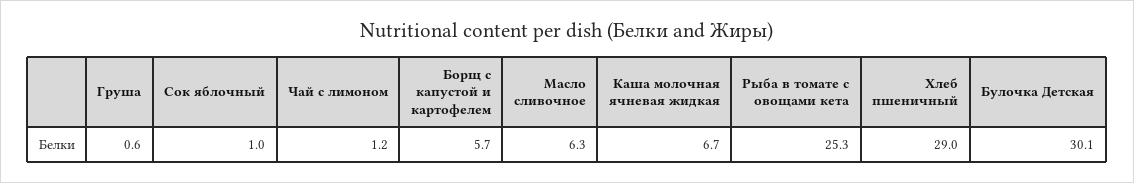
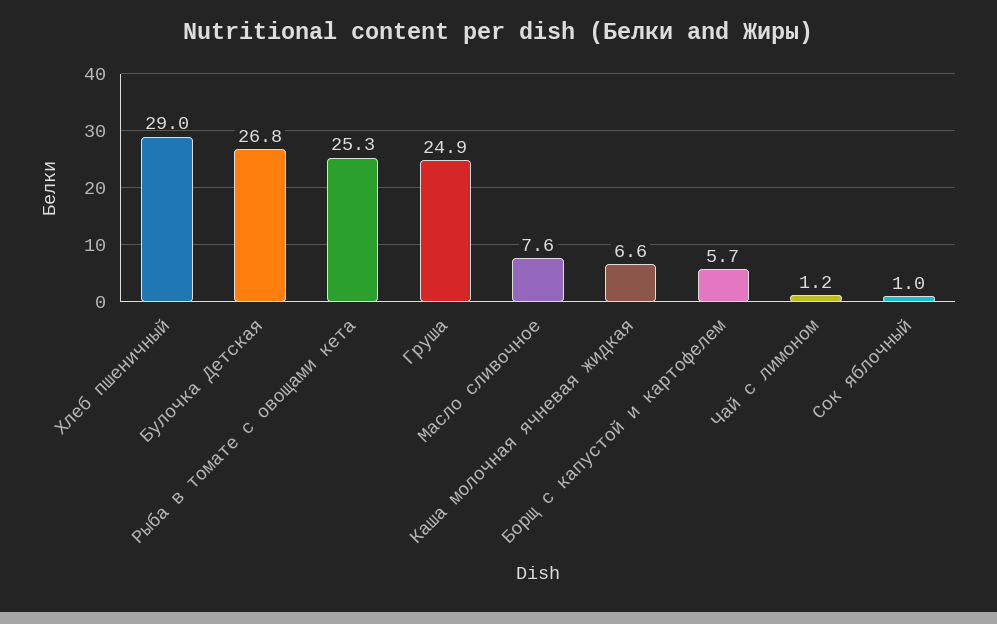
  {
-   "Груша": 0.6,
+   "Груша": 24.9,
    "Сок яблочный": 1,
    "Чай с лимоном": 1.2,
    "Борщ с капустой и картофелем": 5.7,
-   "Масло сливочное": 6.3,
+   "Масло сливочное": 7.6,
-   "Каша молочная ячневая жидкая": 6.7,
+   "Каша молочная ячневая жидкая": 6.6,
    "Рыба в томате с овощами кета": 25.3,
    "Хлеб пшеничный": 29,
-   "Булочка Детская": 30.1
+   "Булочка Детская": 26.8
  }

